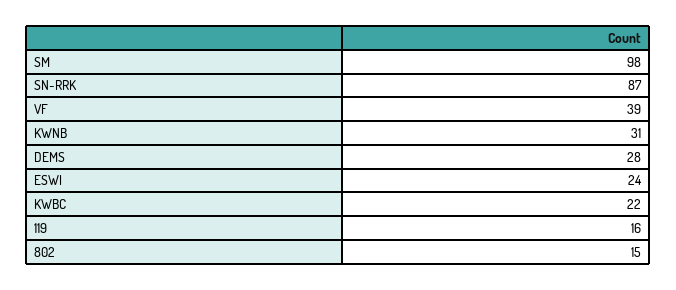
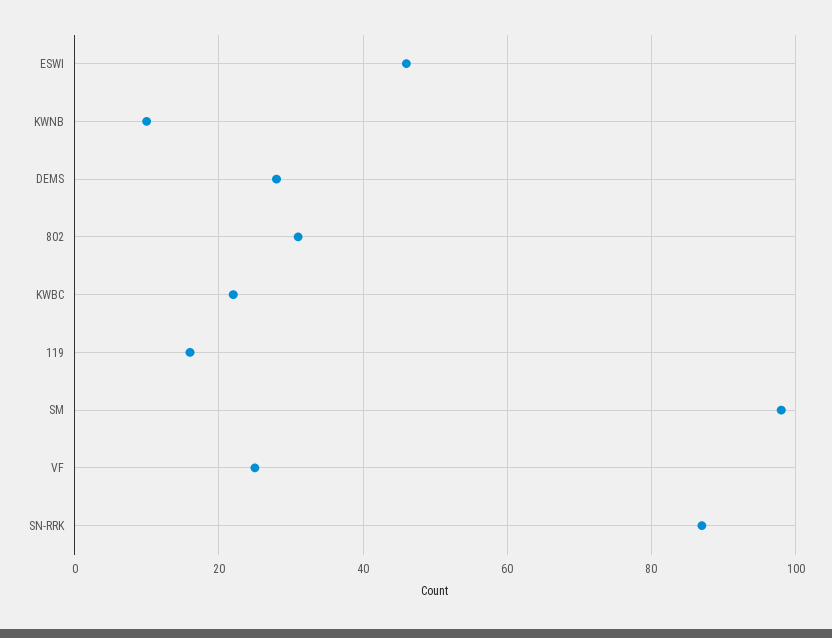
  {
    "SM": 98,
    "SN-RRK": 87,
-   "VF": 39,
+   "VF": 25,
-   "KWNB": 31,
+   "KWNB": 10,
    "DEMS": 28,
-   "ESWI": 24,
+   "ESWI": 45,
    "KWBC": 22,
    "119": 16,
-   "802": 15
+   "802": 30
  }

